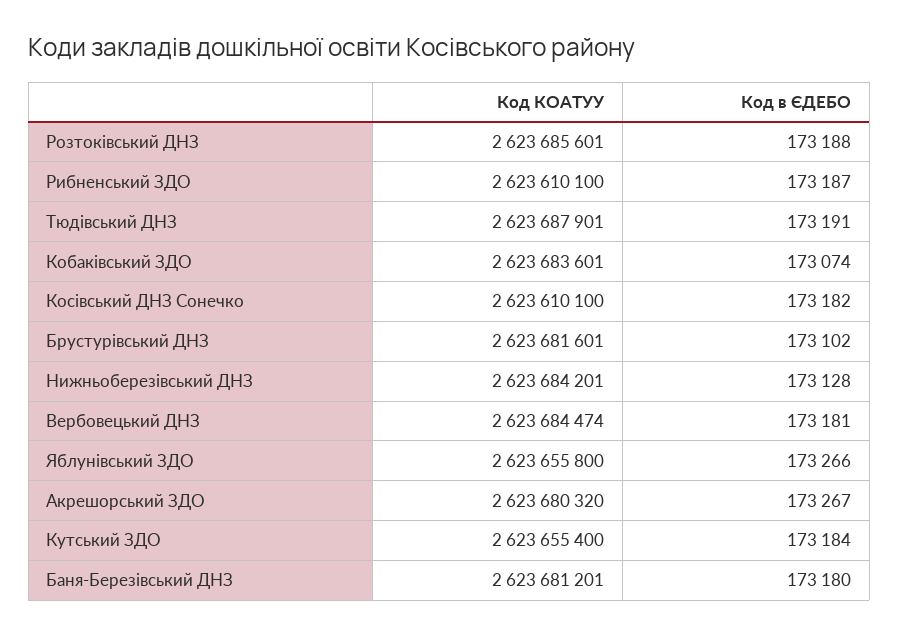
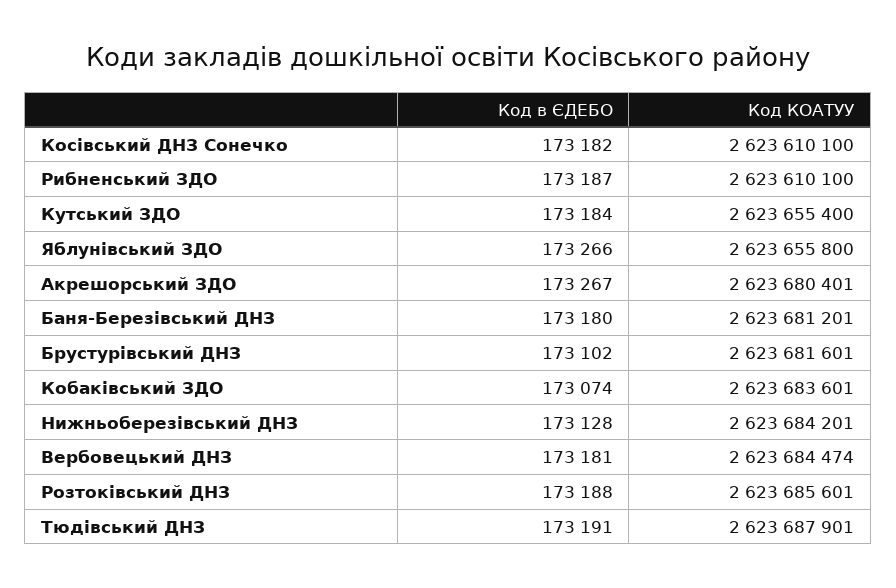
  {
    "Код КОАТУУ": {
      "Розтоківський ДНЗ": 2623685601,
      "Рибненський ЗДО": 2623610100,
      "Тюдівський ДНЗ": 2623687901,
      "Кобаківський ЗДО": 2623683601,
      "Косівський ДНЗ Сонечко": 2623610100,
      "Брустурівський ДНЗ": 2623681601,
      "Нижньоберезівський ДНЗ": 2623684201,
      "Вербовецький ДНЗ": 2623684474,
      "Яблунівський ЗДО": 2623655800,
-     "Акрешорський ЗДО": 2623680320,
+     "Акрешорський ЗДО": 2623680401,
      "Кутський ЗДО": 2623655400,
      "Баня-Березівський ДНЗ": 2623681201
    },
    "Код в ЄДЕБО": {
      "Розтоківський ДНЗ": 173188,
      "Рибненський ЗДО": 173187,
      "Тюдівський ДНЗ": 173191,
      "Кобаківський ЗДО": 173074,
      "Косівський ДНЗ Сонечко": 173182,
      "Брустурівський ДНЗ": 173102,
      "Нижньоберезівський ДНЗ": 173128,
      "Вербовецький ДНЗ": 173181,
      "Яблунівський ЗДО": 173266,
      "Акрешорський ЗДО": 173267,
      "Кутський ЗДО": 173184,
      "Баня-Березівський ДНЗ": 173180
    }
  }

